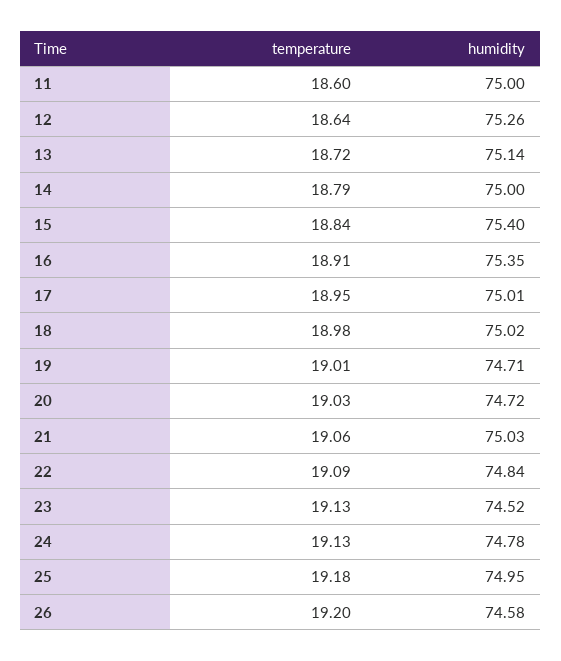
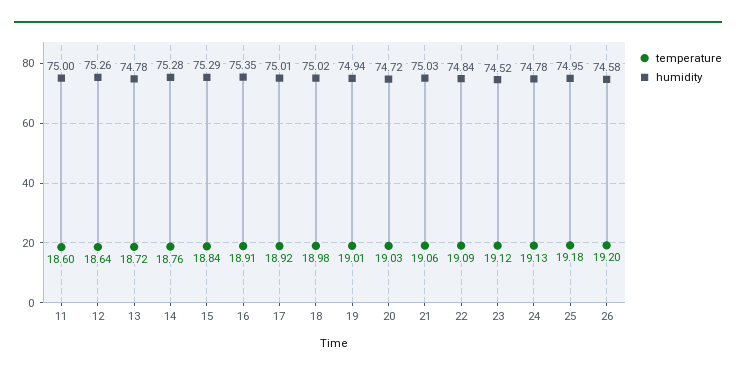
  {
    "temperature": {
      "11": 18.6,
      "12": 18.64,
      "13": 18.72,
-     "14": 18.79,
+     "14": 18.76,
      "15": 18.84,
      "16": 18.91,
-     "17": 18.95,
+     "17": 18.92,
      "18": 18.98,
      "19": 19.01,
      "20": 19.03,
      "21": 19.06,
      "22": 19.09,
-     "23": 19.13,
+     "23": 19.12,
      "24": 19.13,
      "25": 19.18,
      "26": 19.2
    },
    "humidity": {
      "11": 75,
      "12": 75.26,
-     "13": 75.14,
+     "13": 74.78,
-     "14": 75,
+     "14": 75.28,
-     "15": 75.4,
+     "15": 75.29,
      "16": 75.35,
      "17": 75.01,
      "18": 75.02,
-     "19": 74.71,
+     "19": 74.94,
      "20": 74.72,
      "21": 75.03,
      "22": 74.84,
      "23": 74.52,
      "24": 74.78,
      "25": 74.95,
      "26": 74.58
    }
  }

